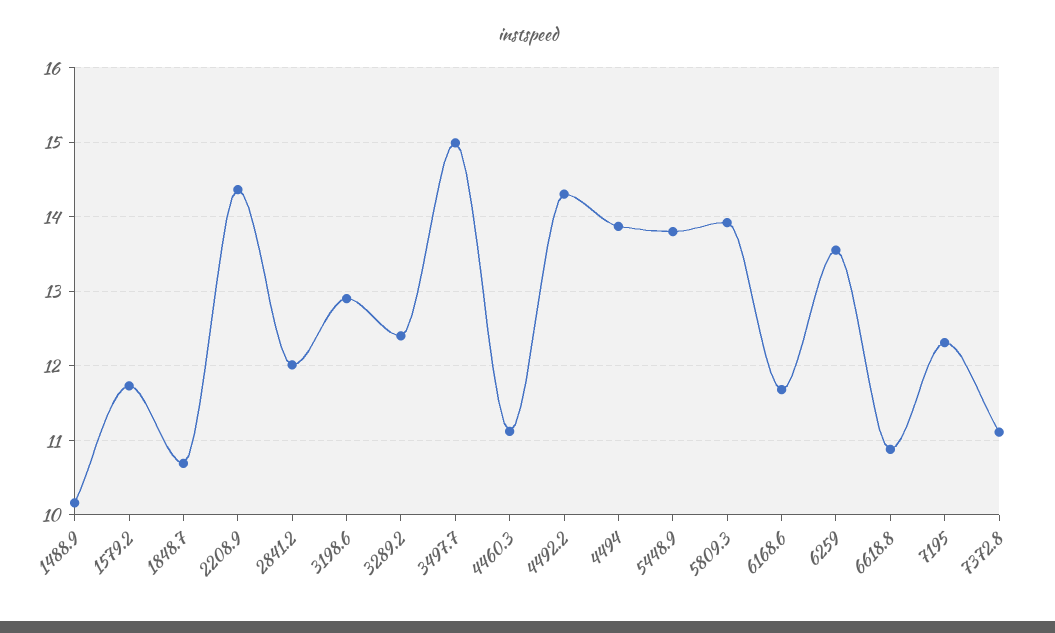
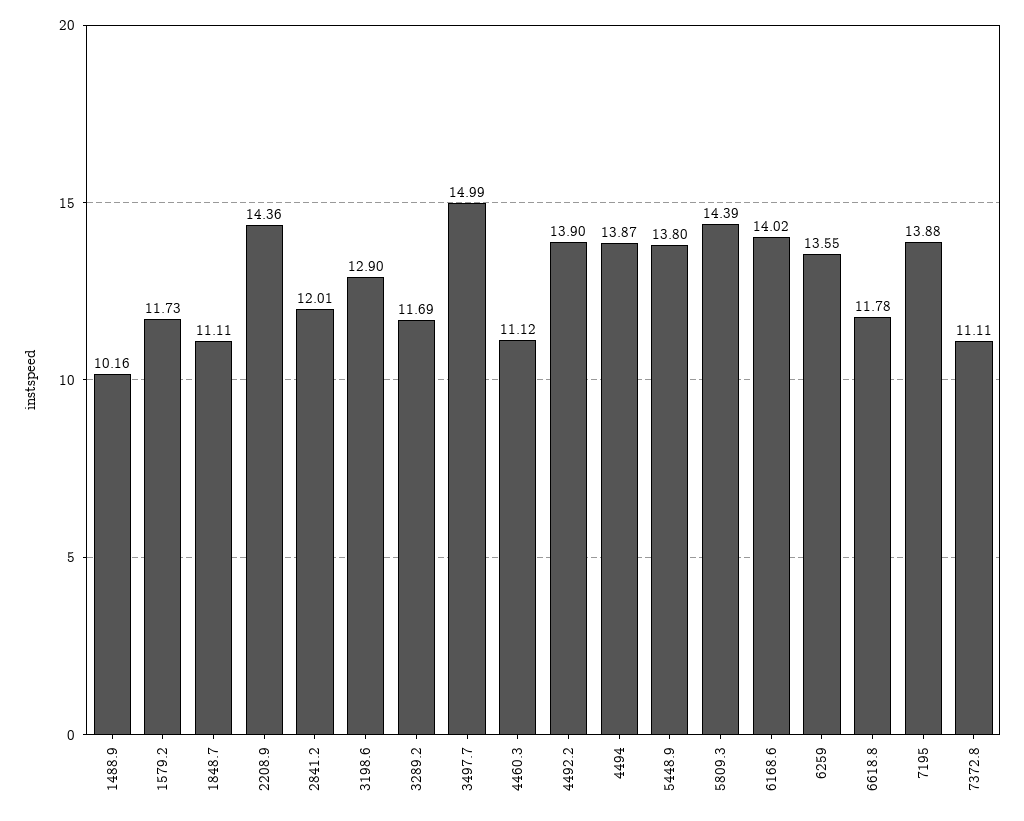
  {
    "1488.9": 10.16,
    "1579.2": 11.73,
-   "1848.7": 10.7,
+   "1848.7": 11.11,
    "2208.9": 14.36,
    "2841.2": 12.01,
    "3198.6": 12.9,
-   "3289.2": 12.4,
+   "3289.2": 11.69,
    "3497.7": 14.99,
    "4460.3": 11.12,
-   "4492.2": 14.3,
+   "4492.2": 13.9,
    "4494": 13.87,
    "5448.9": 13.8,
-   "5809.3": 13.9,
+   "5809.3": 14.39,
-   "6168.6": 11.7,
+   "6168.6": 14.02,
    "6259": 13.55,
-   "6618.8": 10.9,
+   "6618.8": 11.78,
-   "7195": 12.3,
+   "7195": 13.88,
    "7372.8": 11.11
  }

